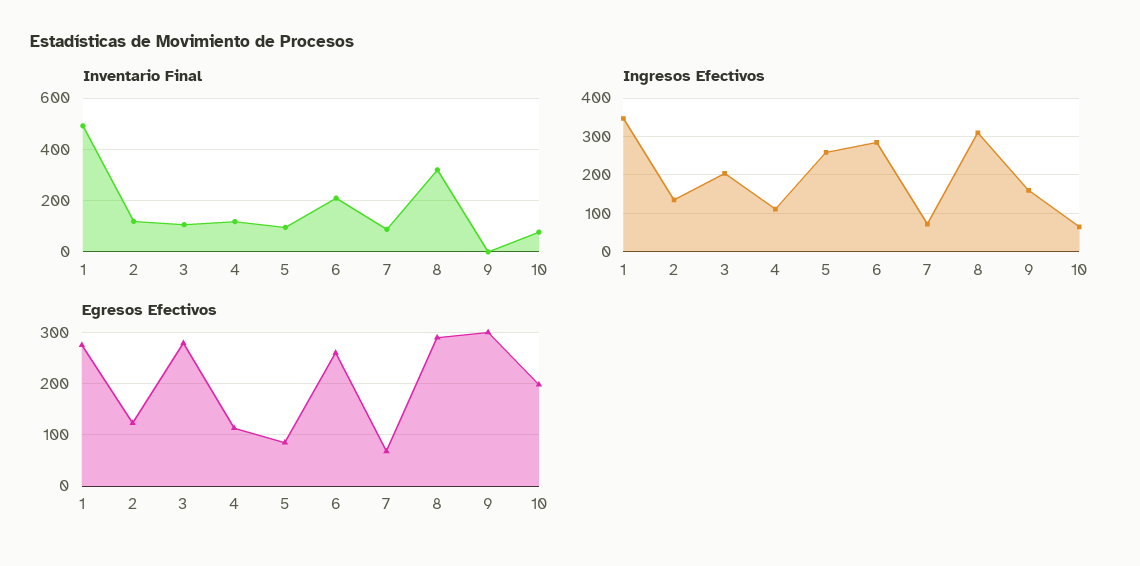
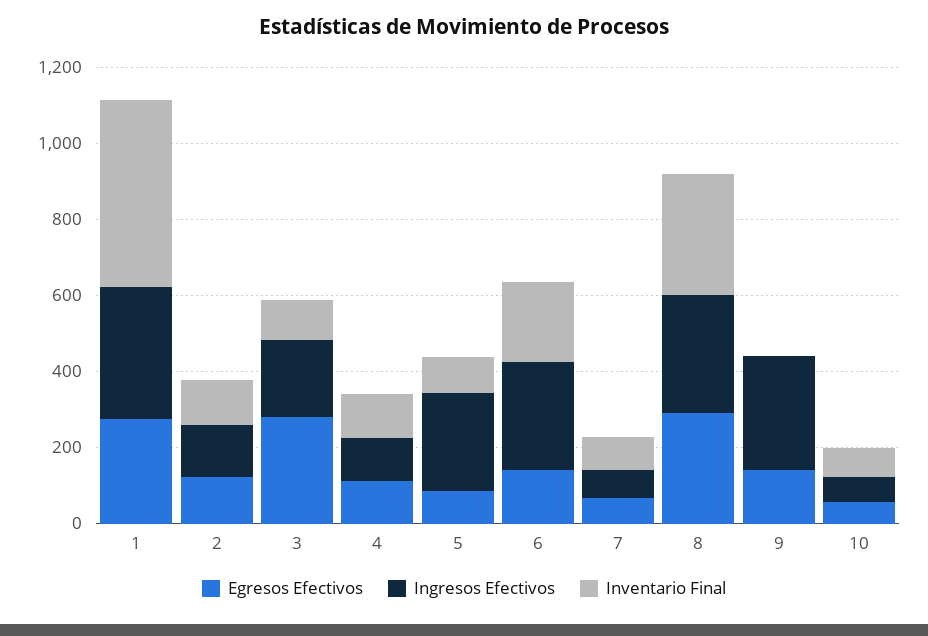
  {
    "Inventario Final": {
      "1": 500,
      "2": 125,
      "3": 100,
      "4": 125,
      "5": 100,
      "6": 200,
      "7": 100,
      "8": 325,
      "9": 0,
      "10": 75
    },
    "Ingresos Efectivos": {
      "1": 340,
      "2": 140,
      "3": 200,
      "4": 120,
      "5": 260,
      "6": 280,
      "7": 80,
      "8": 320,
-     "9": 160,
+     "9": 300,
      "10": 60
    },
    "Egresos Efectivos": {
      "1": 280,
      "2": 120,
      "3": 280,
      "4": 120,
      "5": 80,
-     "6": 260,
+     "6": 150,
      "7": 60,
      "8": 300,
-     "9": 300,
+     "9": 150,
-     "10": 200
+     "10": 50
    }
  }

